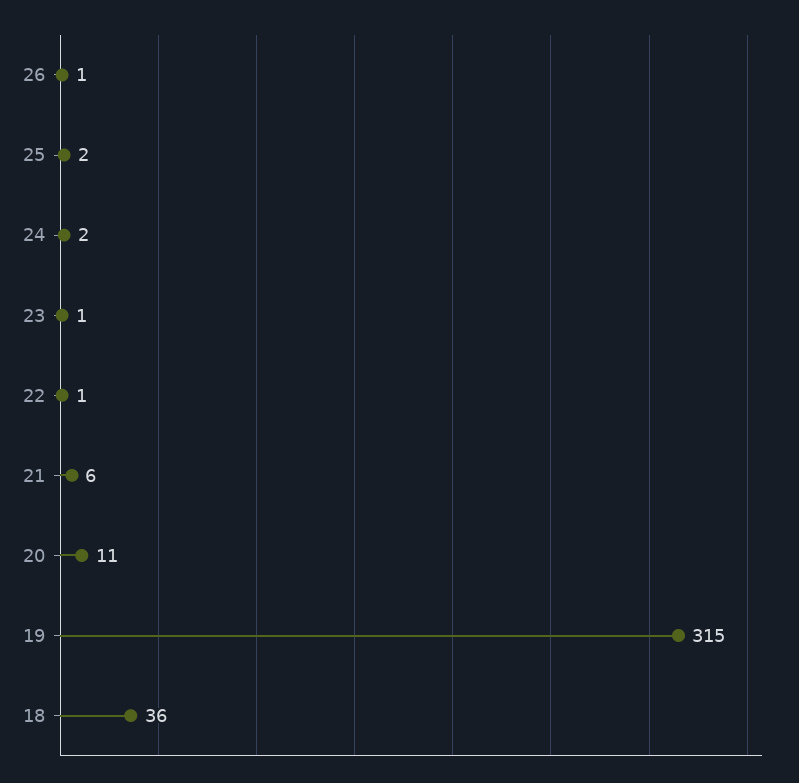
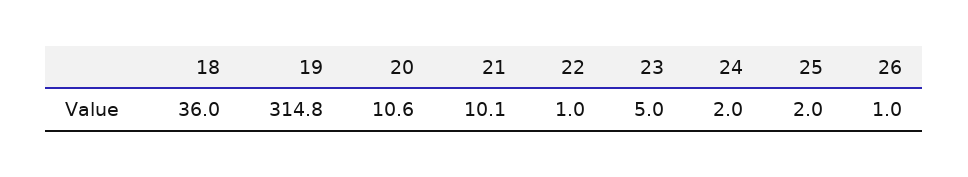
  {
    "26": 1,
    "25": 2,
    "24": 2,
-   "23": 1,
+   "23": 5,
    "22": 1,
-   "21": 6,
+   "21": 10.1,
    "20": 10.6,
    "19": 314.8,
    "18": 36
  }

